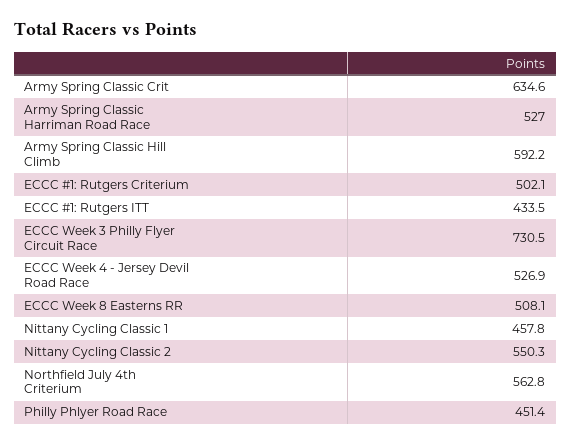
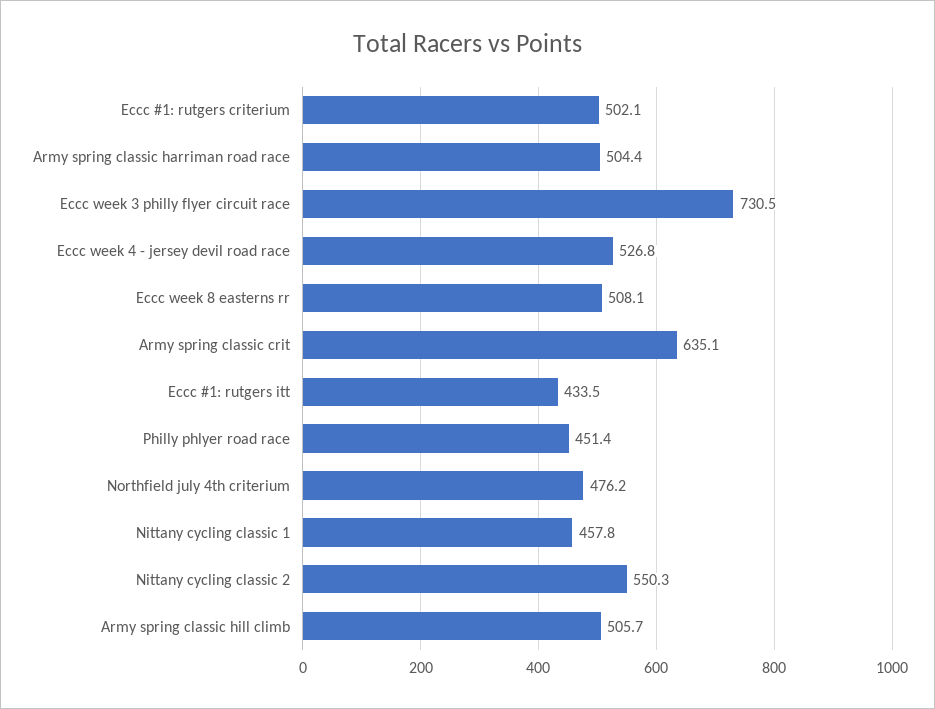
  {
-   "Army Spring Classic Crit": 634.6,
+   "Army Spring Classic Crit": 635.1,
-   "Army Spring Classic Harriman Road Race": 527,
+   "Army Spring Classic Harriman Road Race": 504.4,
-   "Army Spring Classic Hill Climb": 592.2,
+   "Army Spring Classic Hill Climb": 505.7,
    "ECCC #1: Rutgers Criterium": 502.1,
    "ECCC #1: Rutgers ITT": 433.5,
    "ECCC Week 3 Philly Flyer Circuit Race": 730.5,
-   "ECCC Week 4 - Jersey Devil Road Race": 526.9,
+   "ECCC Week 4 - Jersey Devil Road Race": 526.8,
    "ECCC Week 8 Easterns RR": 508.1,
    "Nittany Cycling Classic 1": 457.8,
    "Nittany Cycling Classic 2": 550.3,
-   "Northfield July 4th Criterium": 562.8,
+   "Northfield July 4th Criterium": 476.2,
    "Philly Phlyer Road Race": 451.4
  }

